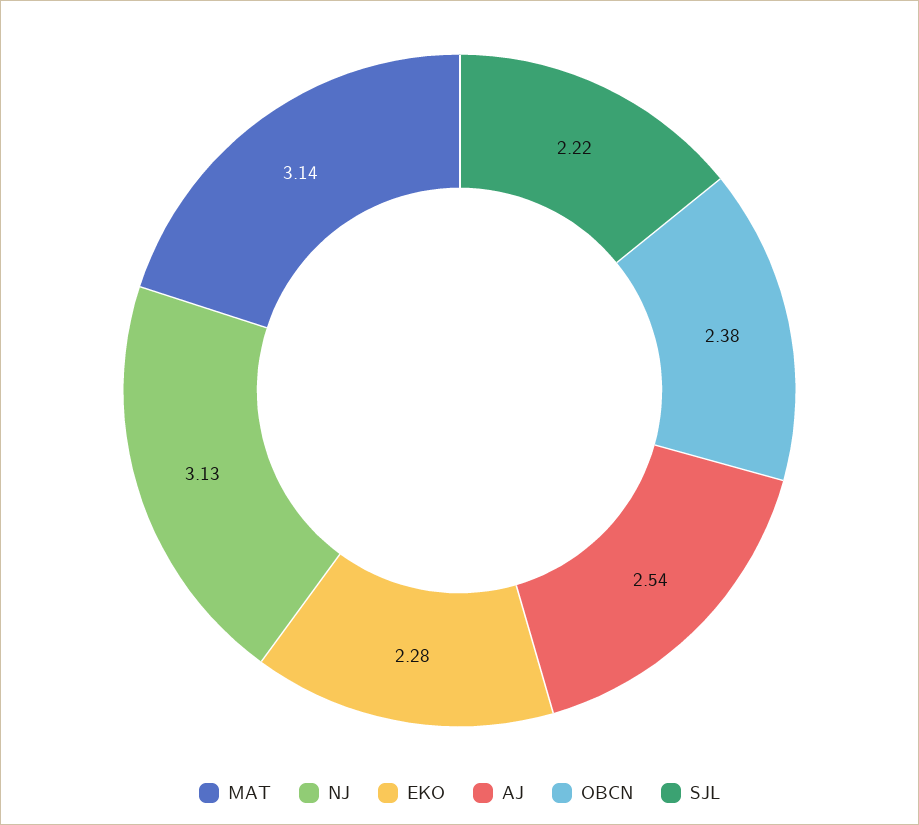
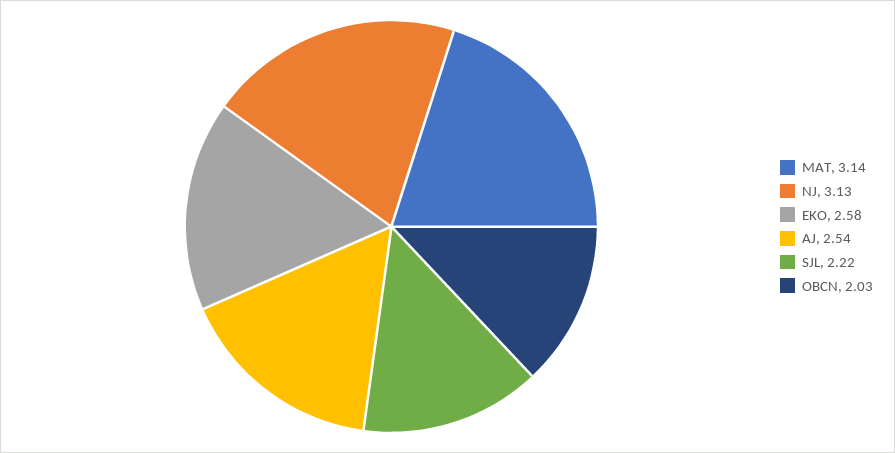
  {
    "MAT": 3.14,
    "NJ": 3.13,
-   "EKO": 2.28,
+   "EKO": 2.58,
    "AJ": 2.54,
-   "OBCN": 2.38,
+   "OBCN": 2.03,
    "SJL": 2.22
  }

